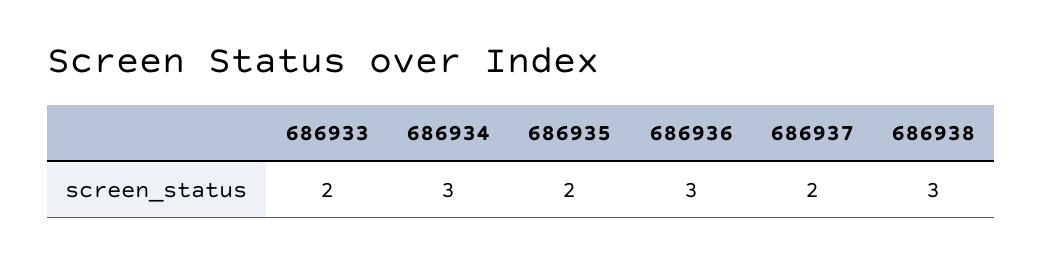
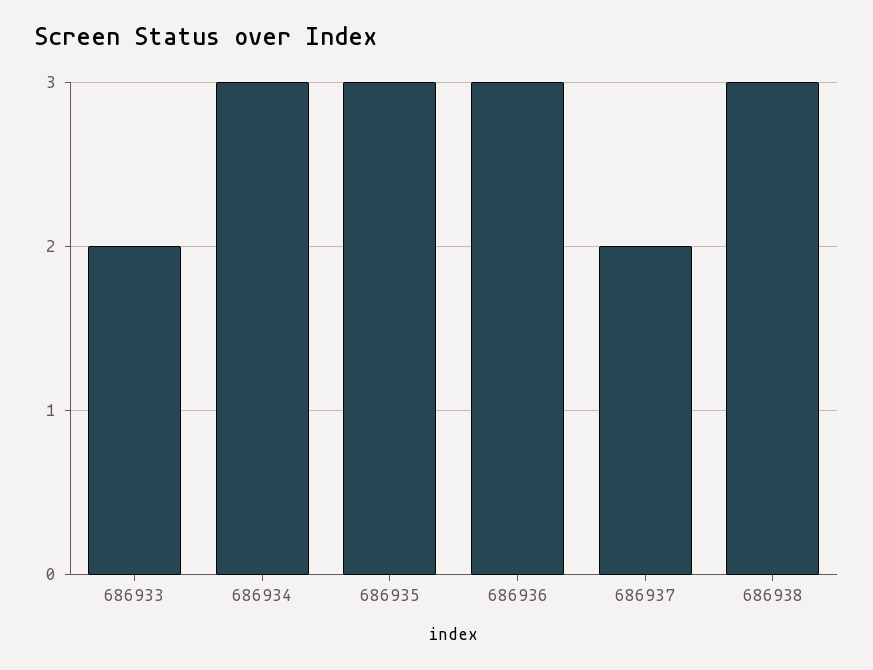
  {
    "686933": 2,
    "686934": 3,
-   "686935": 2,
+   "686935": 3,
    "686936": 3,
    "686937": 2,
    "686938": 3
  }

